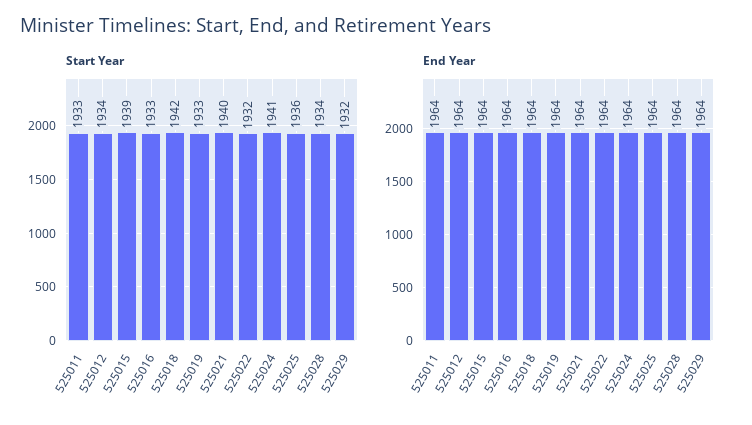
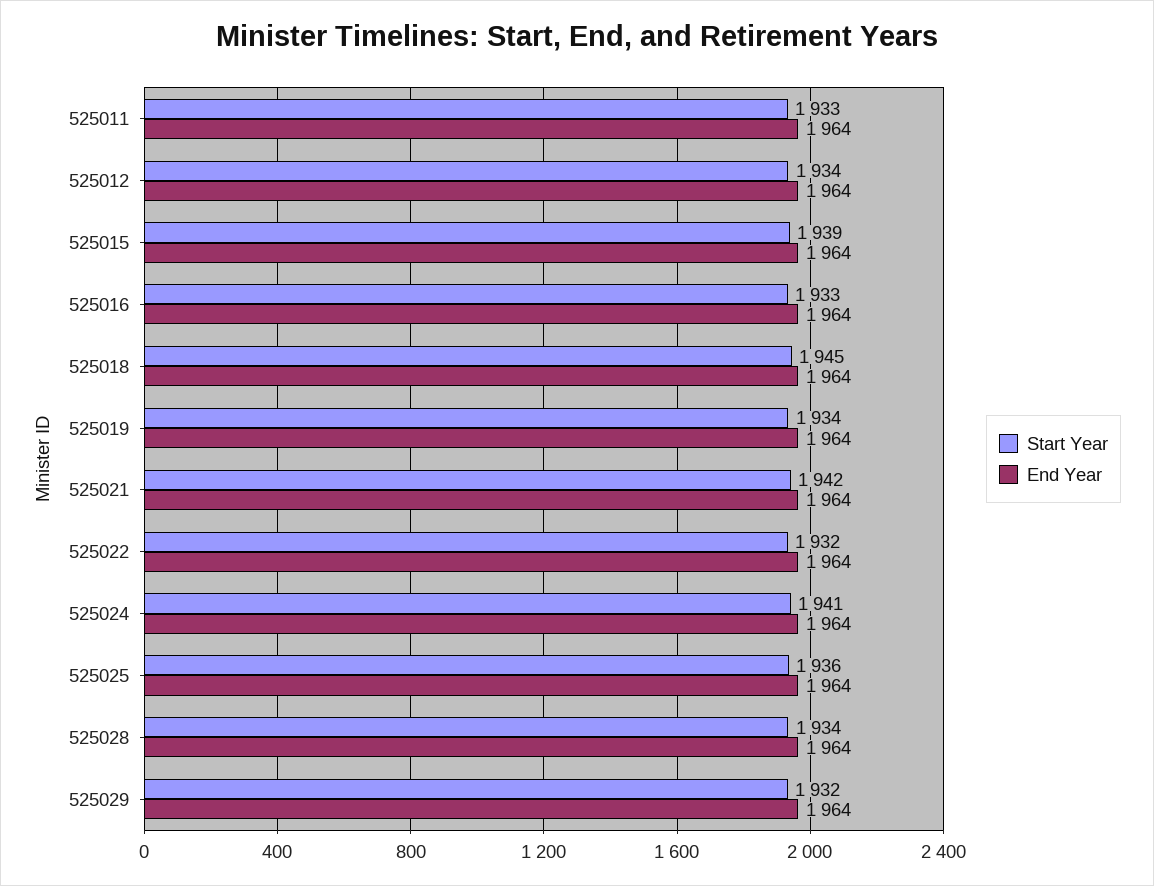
  {
    "Start Year": {
      "525011": 1933,
      "525012": 1934,
      "525015": 1939,
      "525016": 1933,
-     "525018": 1942,
+     "525018": 1945,
-     "525019": 1933,
+     "525019": 1934,
-     "525021": 1940,
+     "525021": 1942,
      "525022": 1932,
      "525024": 1941,
      "525025": 1936,
      "525028": 1934,
      "525029": 1932
    },
    "End Year": {
      "525011": 1964,
      "525012": 1964,
      "525015": 1964,
      "525016": 1964,
      "525018": 1964,
      "525019": 1964,
      "525021": 1964,
      "525022": 1964,
      "525024": 1964,
      "525025": 1964,
      "525028": 1964,
      "525029": 1964
    }
  }

